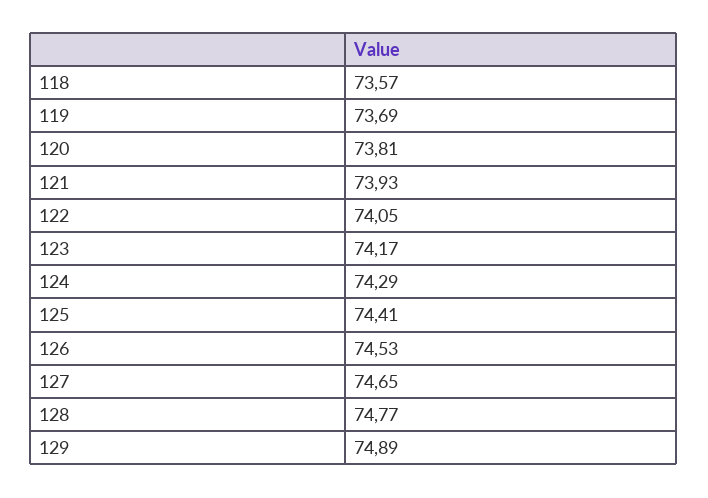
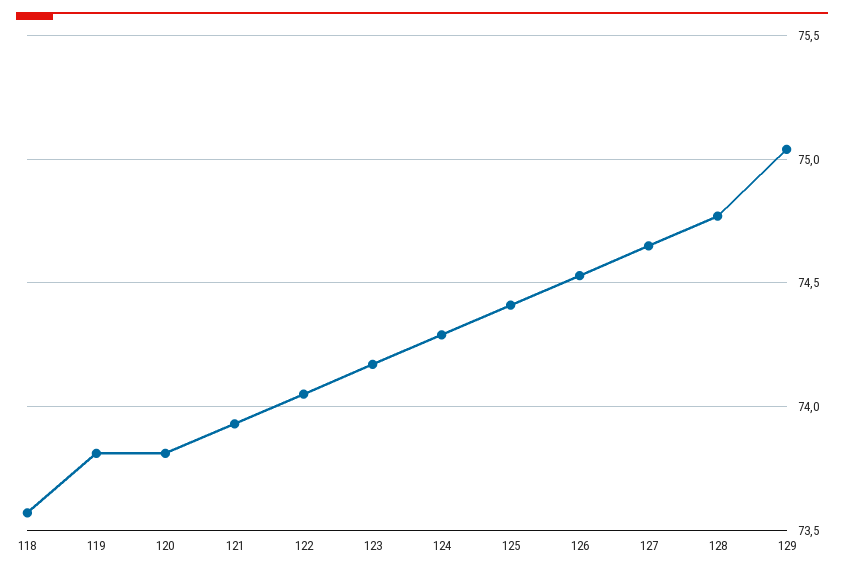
  {
    "118": 73.57,
-   "119": 73.69,
+   "119": 73.8,
    "120": 73.81,
    "121": 73.93,
    "122": 74.05,
    "123": 74.17,
    "124": 74.29,
    "125": 74.41,
    "126": 74.53,
    "127": 74.65,
    "128": 74.77,
-   "129": 74.89
+   "129": 75.05
  }

